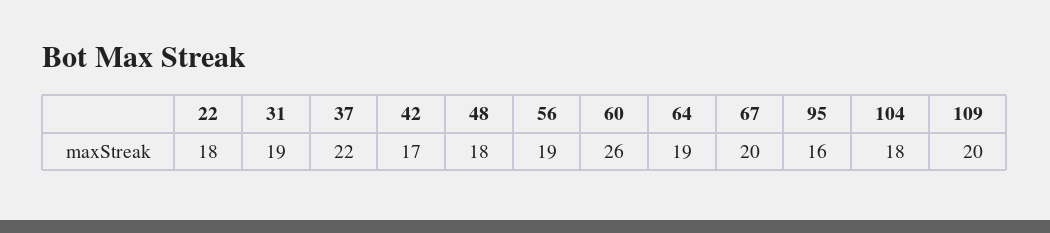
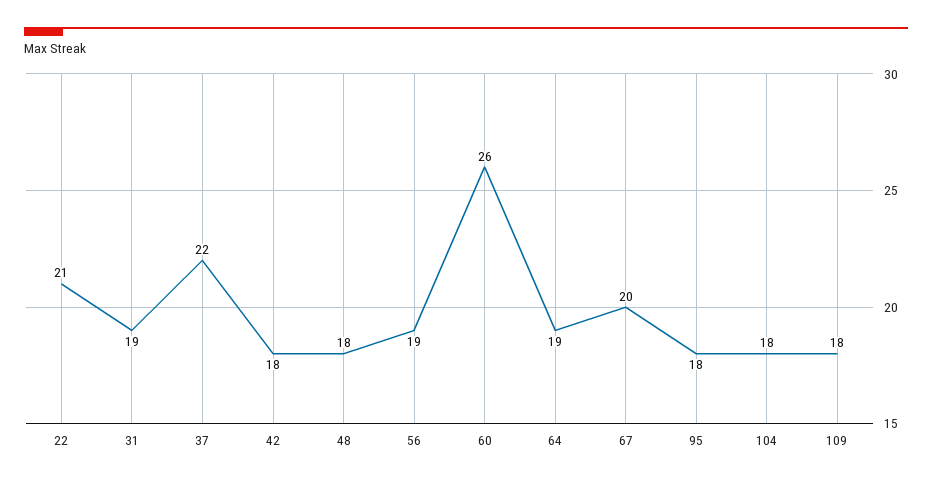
  {
-   "22": 18,
+   "22": 21,
    "31": 19,
    "37": 22,
-   "42": 17,
+   "42": 18,
    "48": 18,
    "56": 19,
    "60": 26,
    "64": 19,
    "67": 20,
-   "95": 16,
+   "95": 18,
    "104": 18,
-   "109": 20
+   "109": 18
  }

